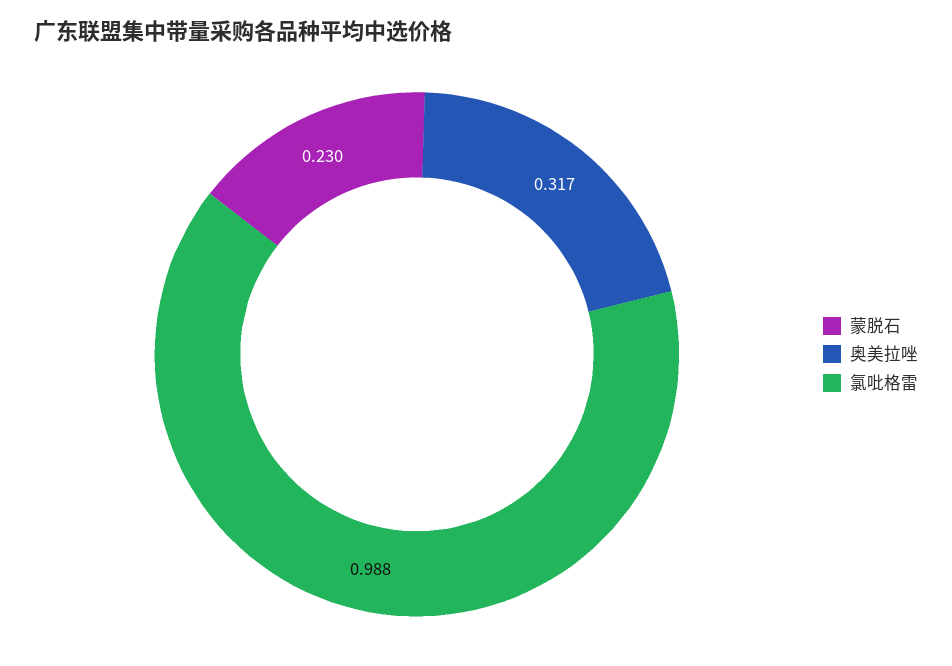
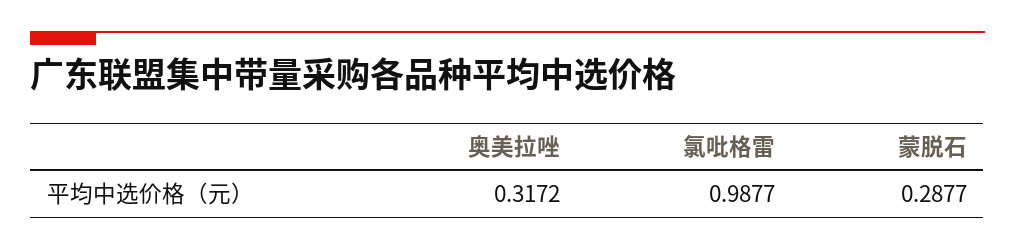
  {
-   "蒙脱石": 0.23,
+   "蒙脱石": 0.2877,
    "奥美拉唑": 0.3172,
    "氯吡格雷": 0.9877
  }

